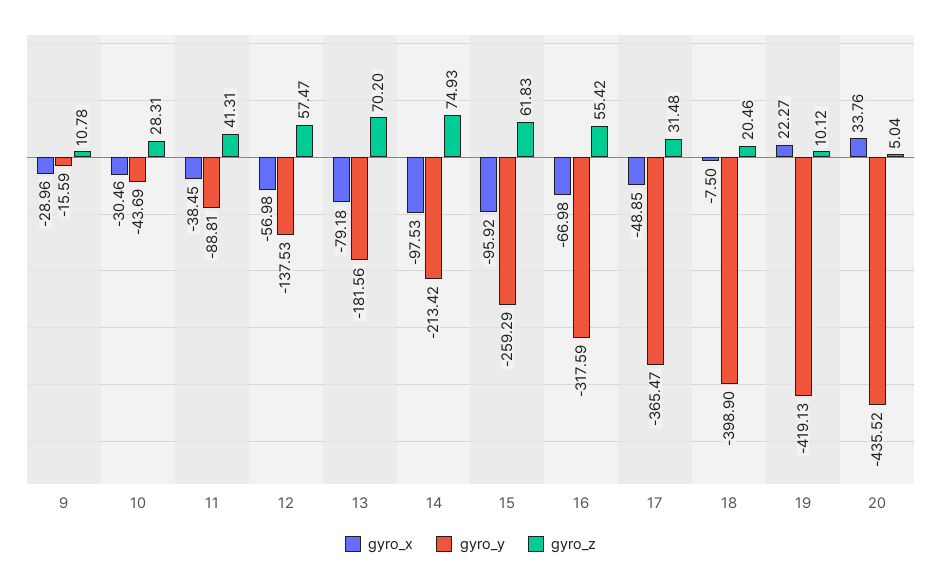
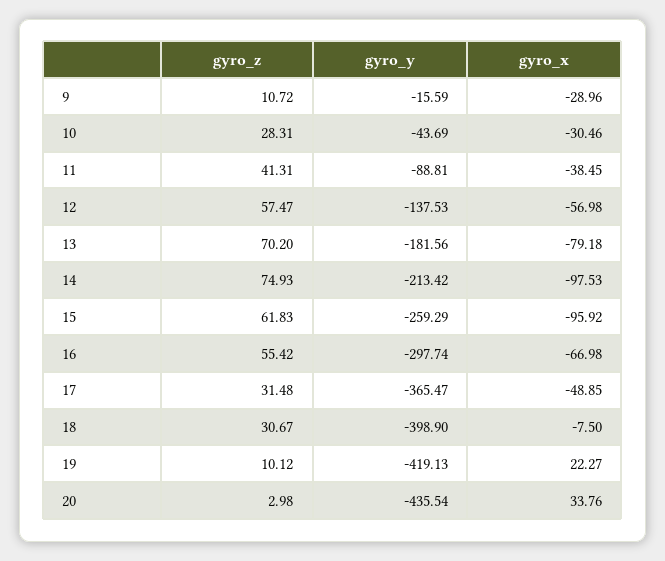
  {
    "gyro_x": {
      "9": -28.96,
      "10": -30.46,
      "11": -38.45,
      "12": -56.98,
      "13": -79.18,
      "14": -97.53,
      "15": -95.92,
      "16": -66.98,
      "17": -48.85,
      "18": -7.5,
      "19": 22.27,
      "20": 33.76
    },
    "gyro_y": {
      "9": -15.59,
      "10": -43.69,
      "11": -88.81,
      "12": -137.53,
      "13": -181.56,
      "14": -213.42,
      "15": -259.29,
-     "16": -317.59,
+     "16": -297.74,
      "17": -365.47,
      "18": -398.9,
      "19": -419.13,
-     "20": -435.52
+     "20": -435.54
    },
    "gyro_z": {
-     "9": 10.78,
+     "9": 10.72,
      "10": 28.31,
      "11": 41.31,
      "12": 57.47,
      "13": 70.2,
      "14": 74.93,
      "15": 61.83,
      "16": 55.42,
      "17": 31.48,
-     "18": 20.46,
+     "18": 30.67,
      "19": 10.12,
-     "20": 5.04
+     "20": 2.98
    }
  }

